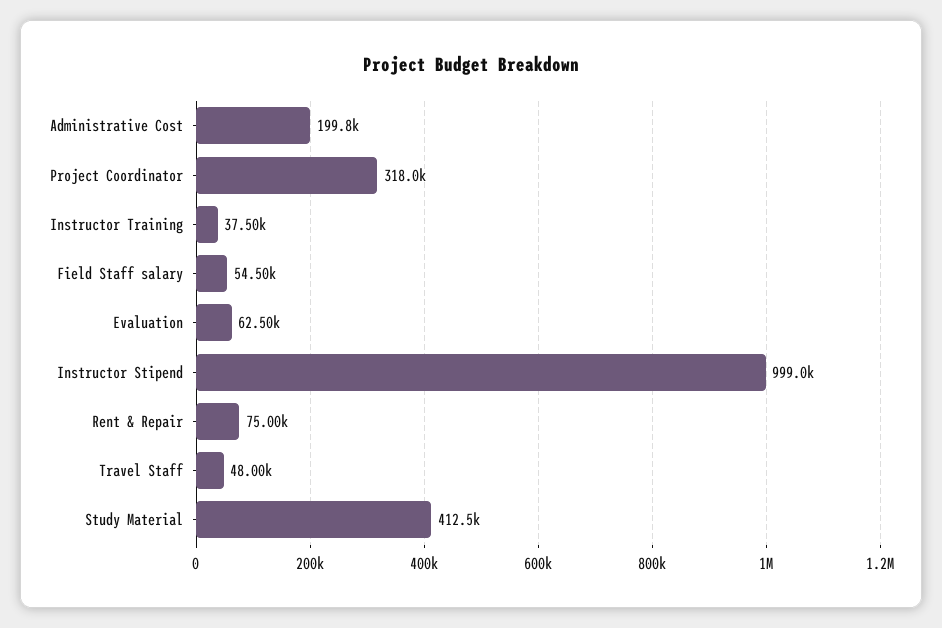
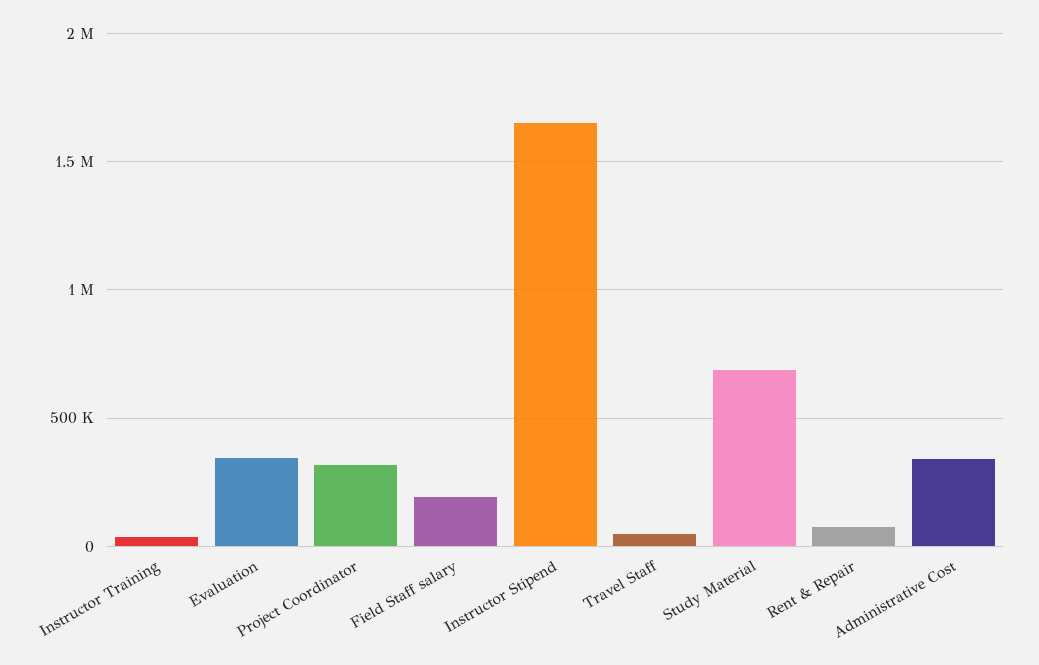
  {
-   "Administrative Cost": 199800,
+   "Administrative Cost": 350000,
    "Project Coordinator": 318000,
    "Instructor Training": 37500,
-   "Field Staff salary": 54500,
+   "Field Staff salary": 200000,
-   "Evaluation": 62500,
+   "Evaluation": 350000,
-   "Instructor Stipend": 999000,
+   "Instructor Stipend": 1650000,
    "Rent & Repair": 75000,
    "Travel Staff": 48000,
-   "Study Material": 412500
+   "Study Material": 700000
  }

